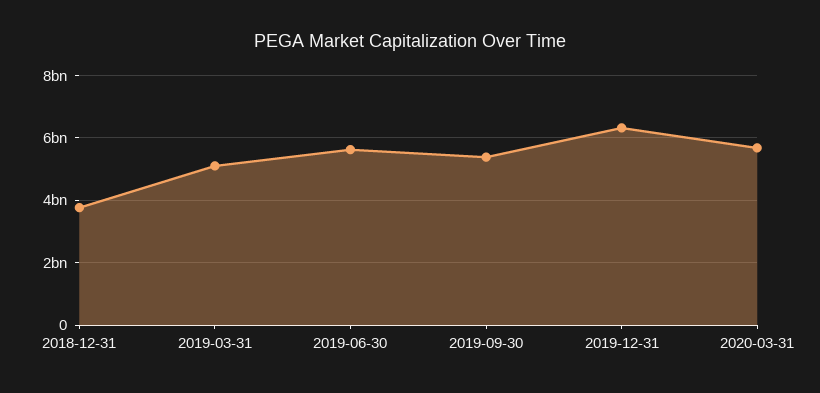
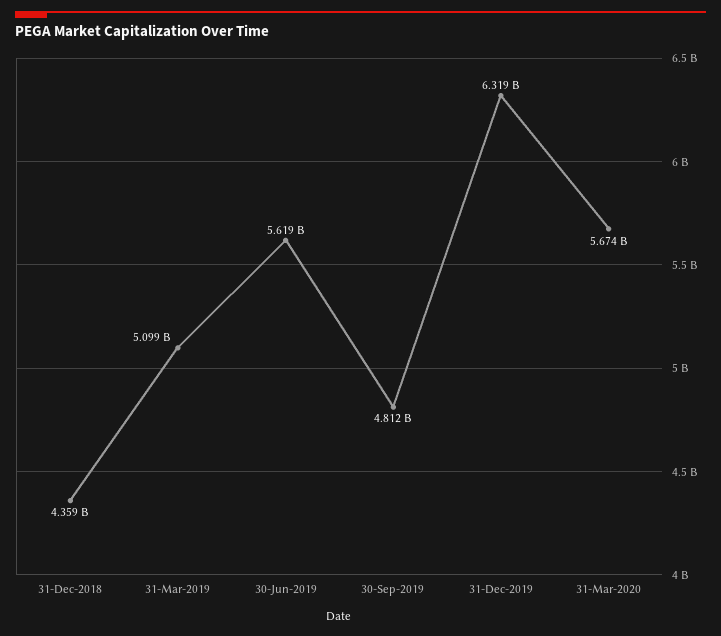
  {
-   "2018-12-31": 3800000000,
+   "2018-12-31": 4359000000,
    "2019-03-31": 5099000000,
    "2019-06-30": 5619000000,
-   "2019-09-30": 5400000000,
+   "2019-09-30": 4812000000,
    "2019-12-31": 6319000000,
    "2020-03-31": 5674000000
  }

